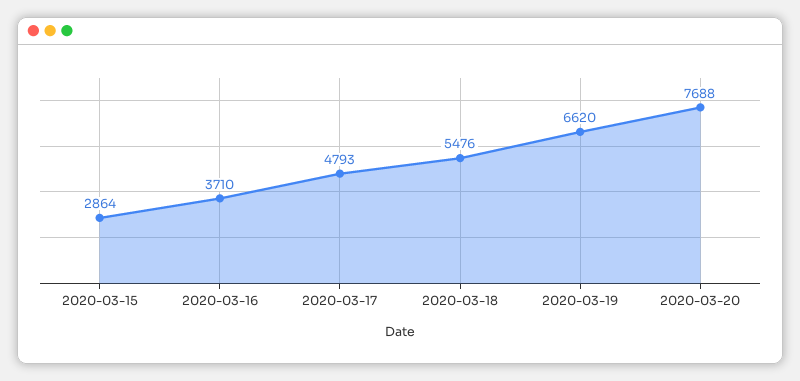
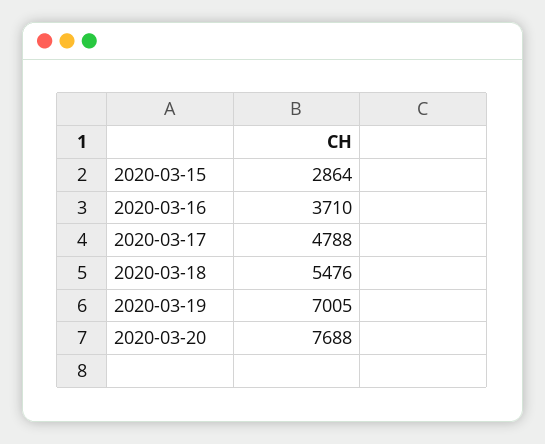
  {
    "2020-03-15": 2864,
    "2020-03-16": 3710,
-   "2020-03-17": 4793,
+   "2020-03-17": 4788,
    "2020-03-18": 5476,
-   "2020-03-19": 6620,
+   "2020-03-19": 7005,
    "2020-03-20": 7688
  }

